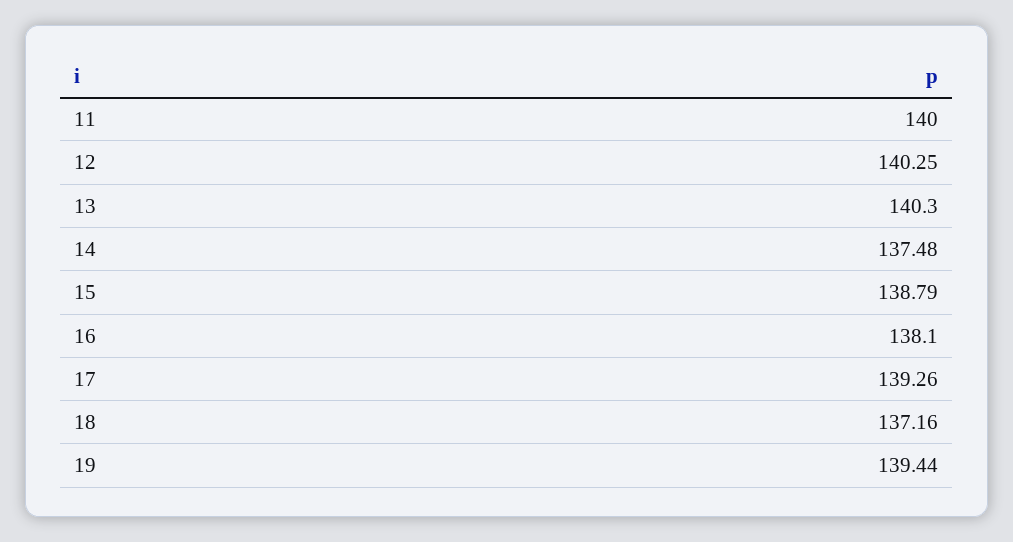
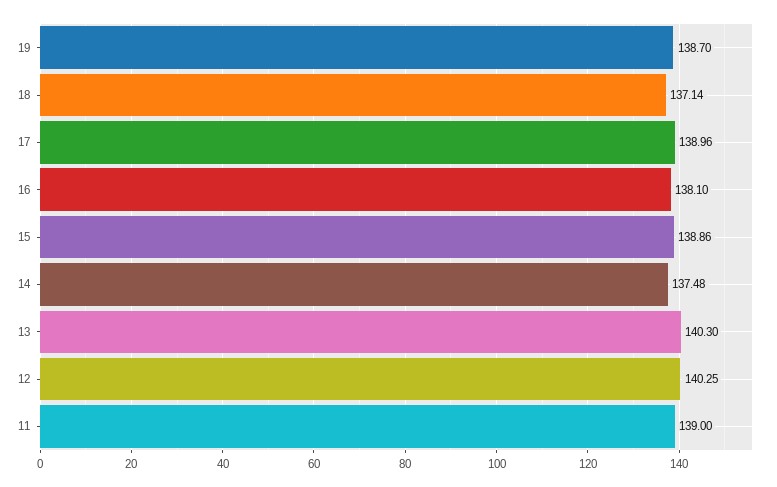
  {
-   "11": 140,
+   "11": 139,
    "12": 140.25,
    "13": 140.3,
    "14": 137.48,
-   "15": 138.79,
+   "15": 138.86,
    "16": 138.1,
-   "17": 139.26,
+   "17": 138.96,
-   "18": 137.16,
+   "18": 137.14,
-   "19": 139.44
+   "19": 138.7
  }

